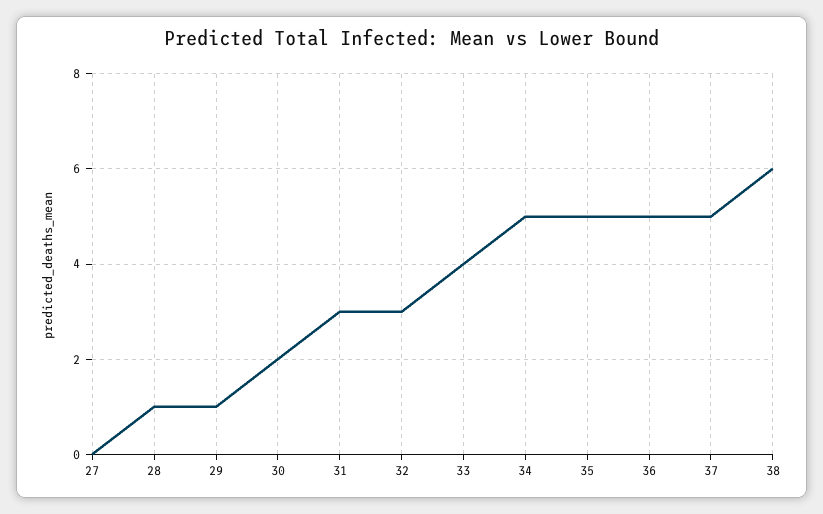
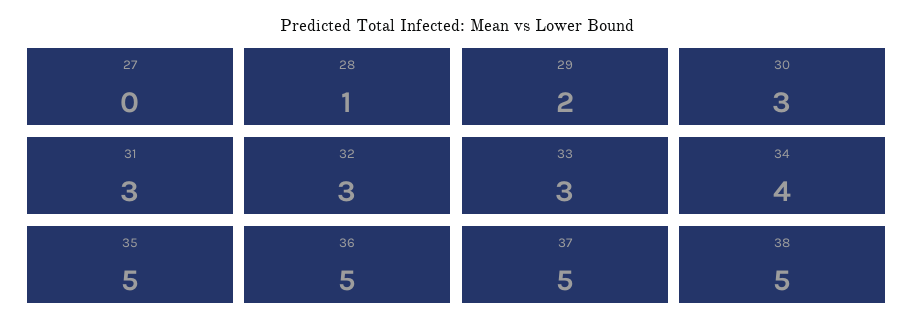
  {
    "27": 0,
    "28": 1,
-   "29": 1,
+   "29": 2,
-   "30": 2,
+   "30": 3,
    "31": 3,
    "32": 3,
-   "33": 4,
+   "33": 3,
-   "34": 5,
+   "34": 4,
    "35": 5,
    "36": 5,
    "37": 5,
-   "38": 6
+   "38": 5
  }

